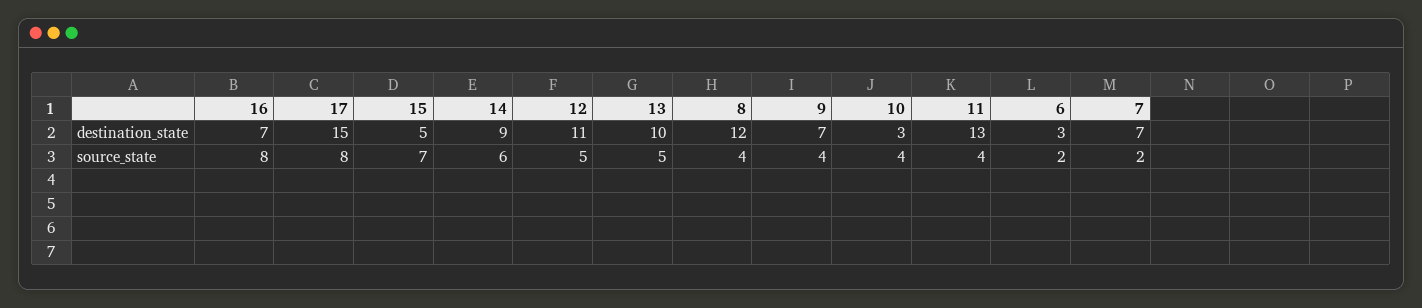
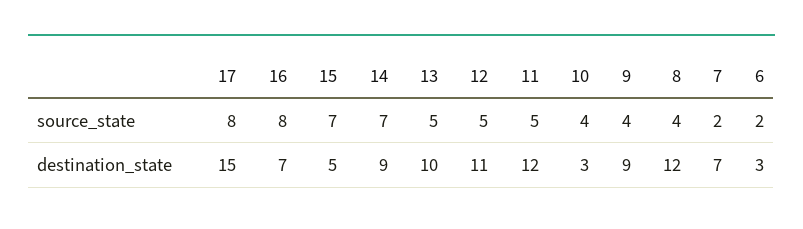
  {
    "16": {
      "destination_state": 7,
      "source_state": 8
    },
    "17": {
      "destination_state": 15,
      "source_state": 8
    },
    "15": {
      "destination_state": 5,
      "source_state": 7
    },
    "14": {
      "destination_state": 9,
-     "source_state": 6
+     "source_state": 7
    },
    "12": {
      "destination_state": 11,
      "source_state": 5
    },
    "13": {
      "destination_state": 10,
      "source_state": 5
    },
    "8": {
      "destination_state": 12,
      "source_state": 4
    },
    "9": {
-     "destination_state": 7,
+     "destination_state": 9,
      "source_state": 4
    },
    "10": {
      "destination_state": 3,
      "source_state": 4
    },
    "11": {
-     "destination_state": 13,
+     "destination_state": 12,
-     "source_state": 4
+     "source_state": 5
    },
    "6": {
      "destination_state": 3,
      "source_state": 2
    },
    "7": {
      "destination_state": 7,
      "source_state": 2
    }
  }

